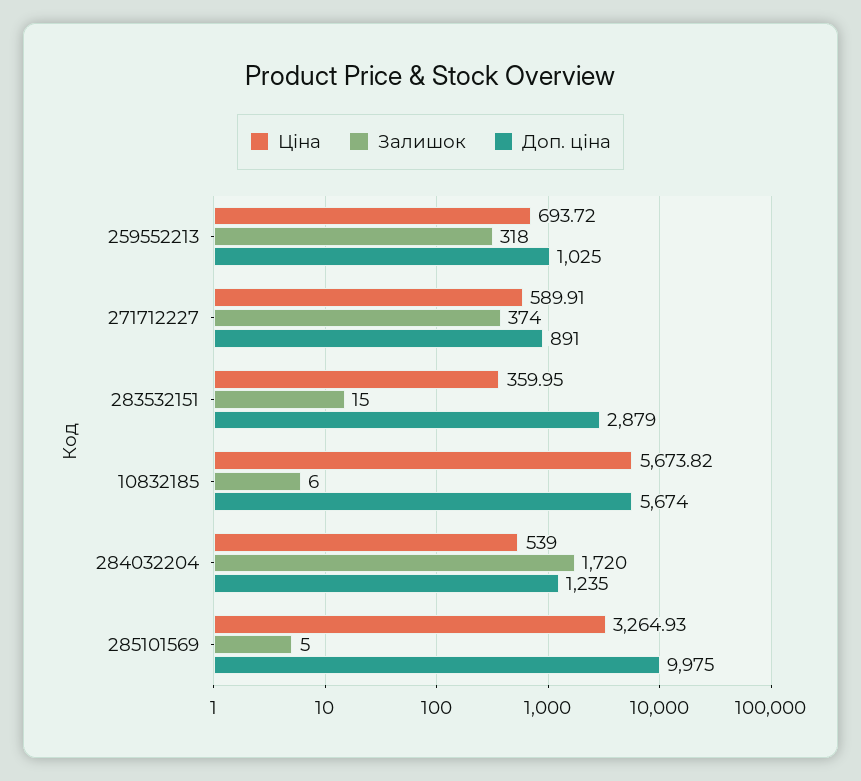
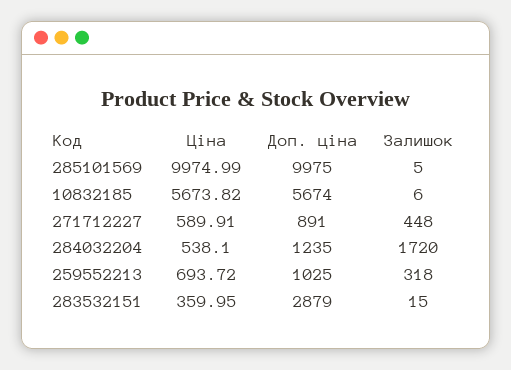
  {
    "Ціна": {
      "259552213": 693.72,
      "271712227": 589.91,
      "283532151": 359.95,
      "10832185": 5673.82,
-     "284032204": 539,
+     "284032204": 538.1,
-     "285101569": 3264.93
+     "285101569": 9974.99
    },
    "Залишок": {
      "259552213": 318,
-     "271712227": 374,
+     "271712227": 448,
      "283532151": 15,
      "10832185": 6,
      "284032204": 1720,
      "285101569": 5
    },
    "Доп. ціна": {
      "259552213": 1025,
      "271712227": 891,
      "283532151": 2879,
      "10832185": 5674,
      "284032204": 1235,
      "285101569": 9975
    }
  }

